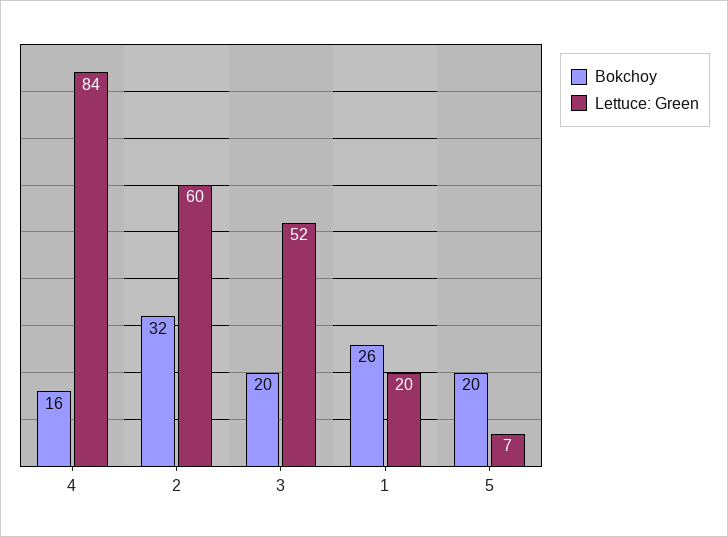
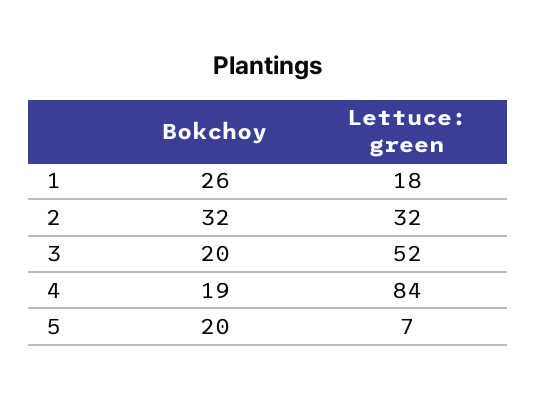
  {
    "Bokchoy": {
-     "4": 16,
+     "4": 19,
      "2": 32,
      "3": 20,
      "1": 26,
      "5": 20
    },
    "Lettuce: Green": {
      "4": 84,
-     "2": 60,
+     "2": 32,
      "3": 52,
-     "1": 20,
+     "1": 18,
      "5": 7
    }
  }

